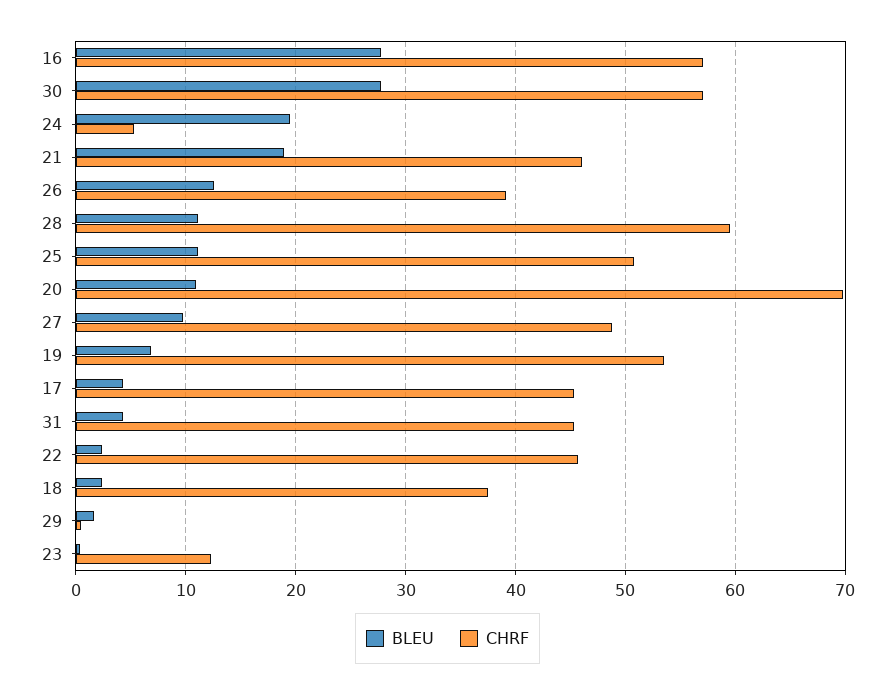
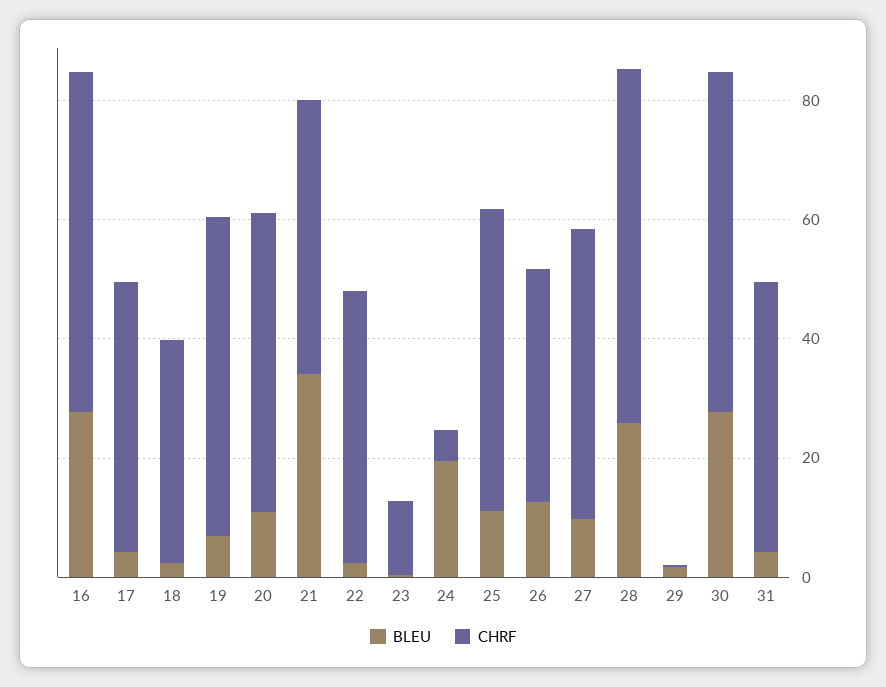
  {
    "BLEU": {
      "16": 28,
      "30": 28,
      "24": 19,
-     "21": 19,
+     "21": 35,
      "26": 13,
-     "28": 11,
+     "28": 25,
      "25": 11,
      "20": 11,
      "27": 10,
      "19": 7,
      "17": 4,
      "31": 4,
      "22": 2,
      "18": 2,
      "29": 2,
      "23": 0
    },
    "CHRF": {
      "16": 57,
      "30": 57,
      "24": 5,
      "21": 46,
      "26": 39,
      "28": 59,
      "25": 51,
-     "20": 70,
+     "20": 50,
      "27": 49,
      "19": 54,
      "17": 45,
      "31": 45,
      "22": 46,
      "18": 37,
      "29": 0,
      "23": 12
    }
  }

